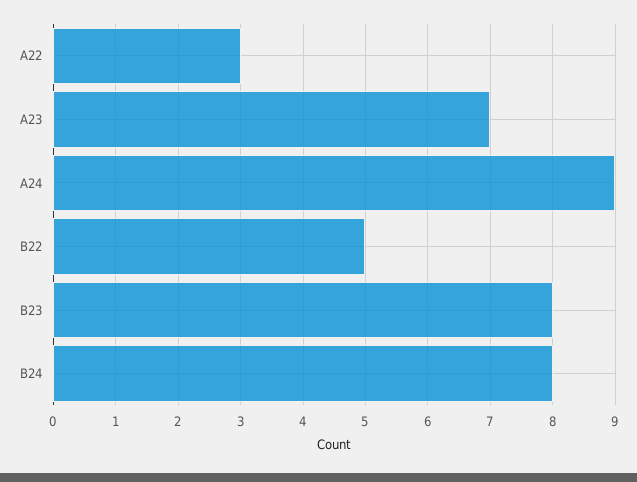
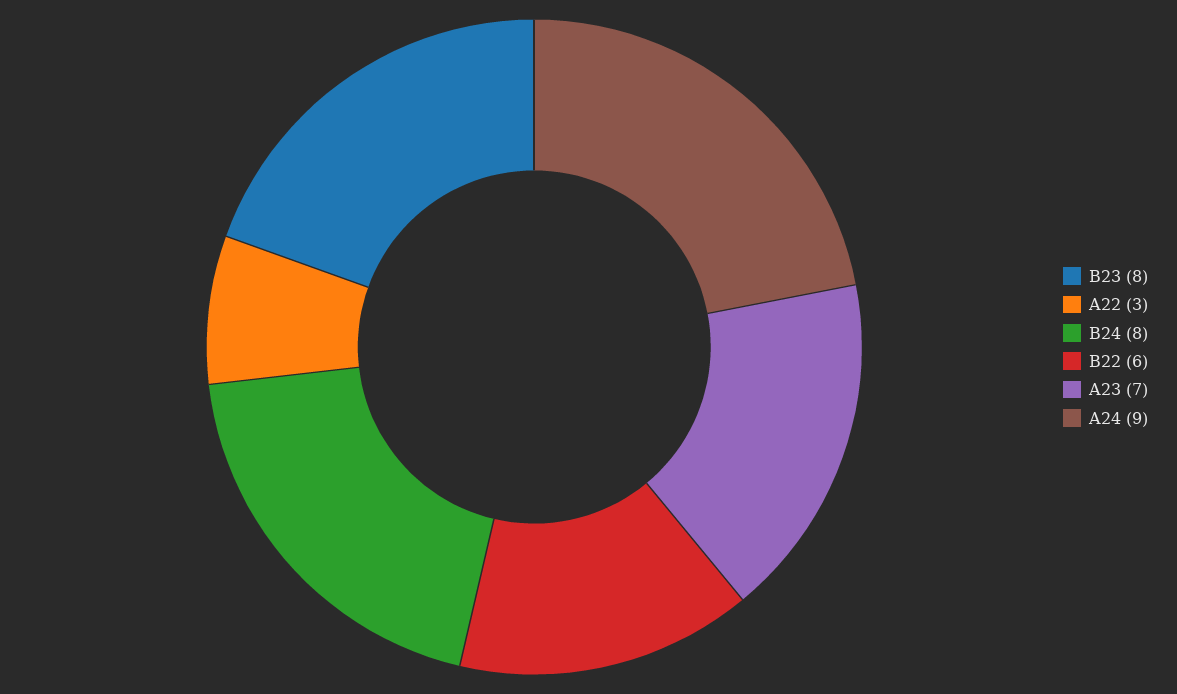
  {
    "A22": 3,
    "A23": 7,
    "A24": 9,
-   "B22": 5,
+   "B22": 6,
    "B23": 8,
    "B24": 8
  }

